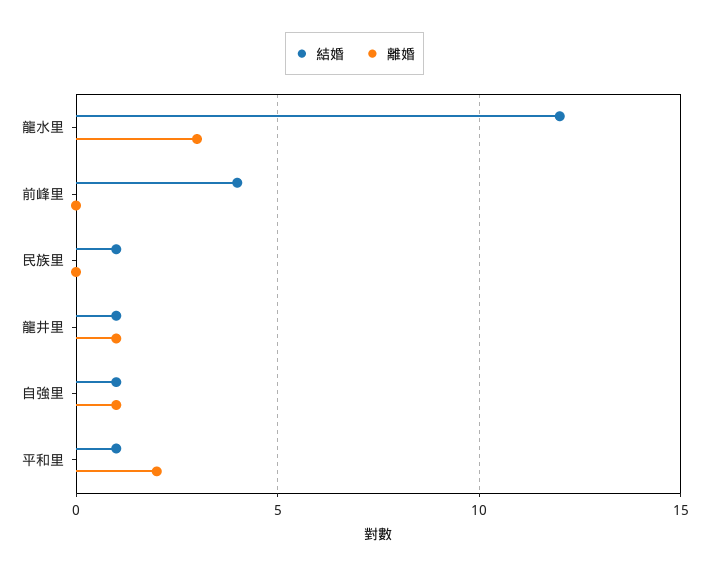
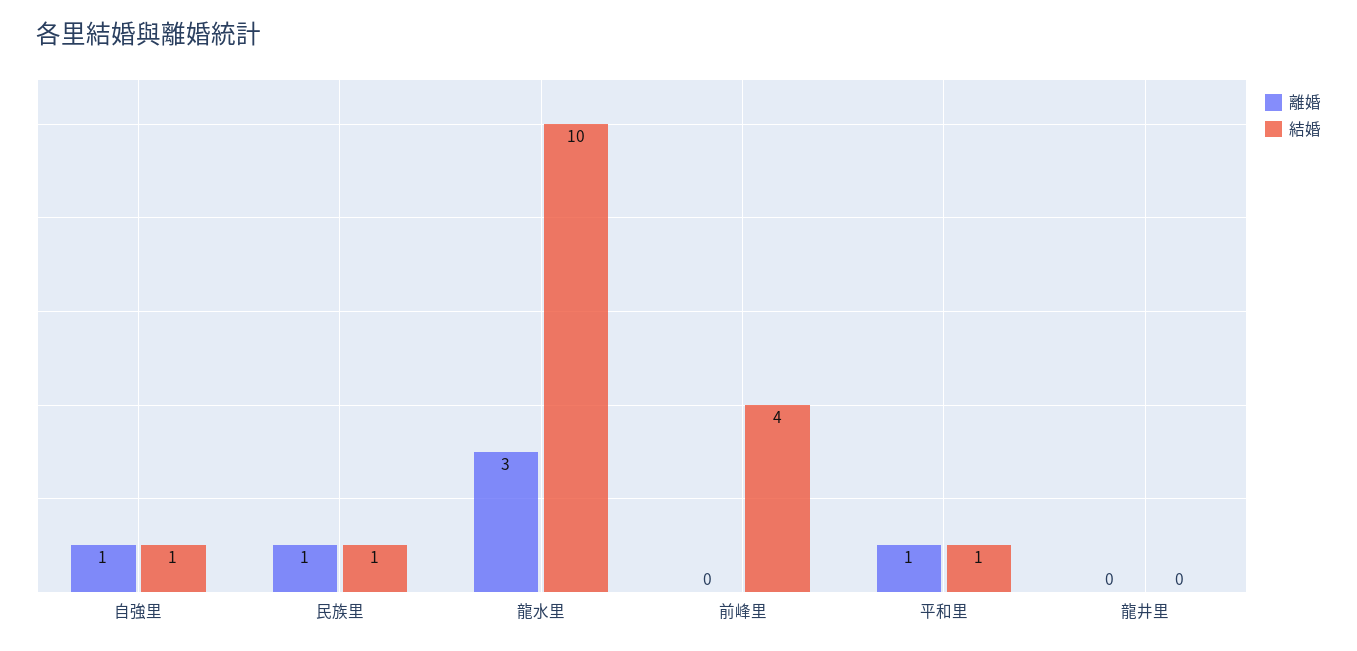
  {
    "結婚": {
-     "龍水里": 12,
+     "龍水里": 10,
      "前峰里": 4,
      "民族里": 1,
-     "龍井里": 1,
+     "龍井里": 0,
      "自強里": 1,
      "平和里": 1
    },
    "離婚": {
      "龍水里": 3,
      "前峰里": 0,
-     "民族里": 0,
+     "民族里": 1,
-     "龍井里": 1,
+     "龍井里": 0,
      "自強里": 1,
-     "平和里": 2
+     "平和里": 1
    }
  }

